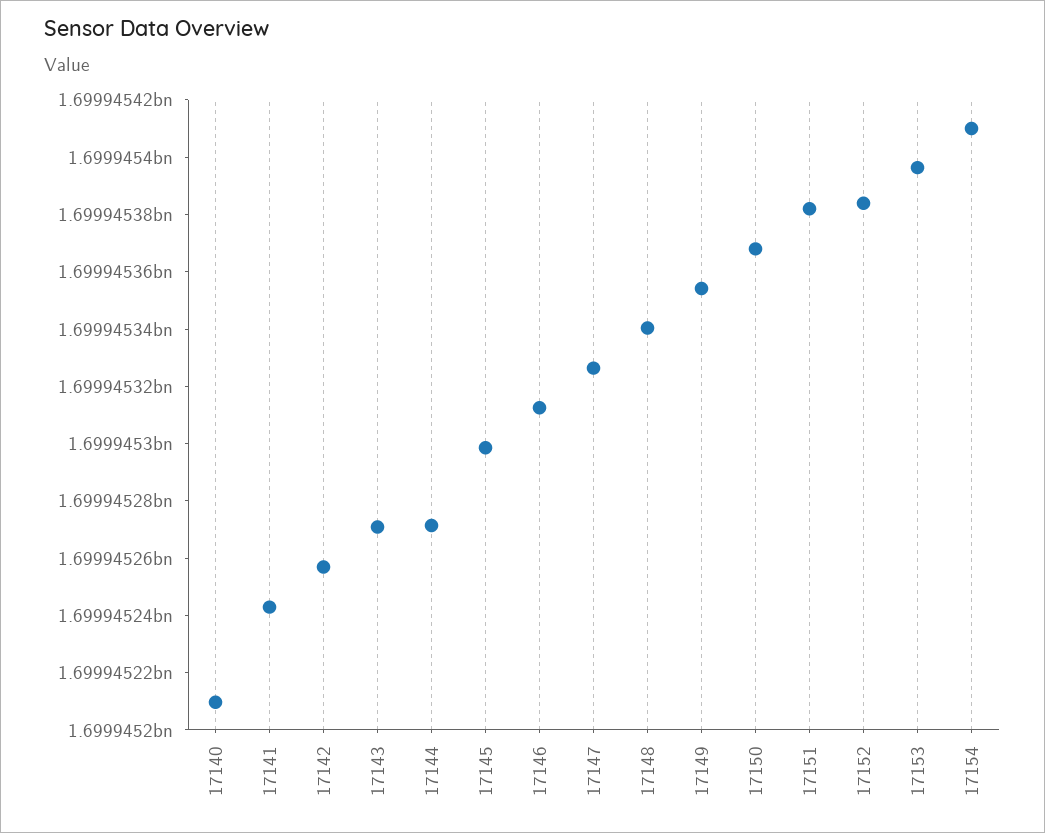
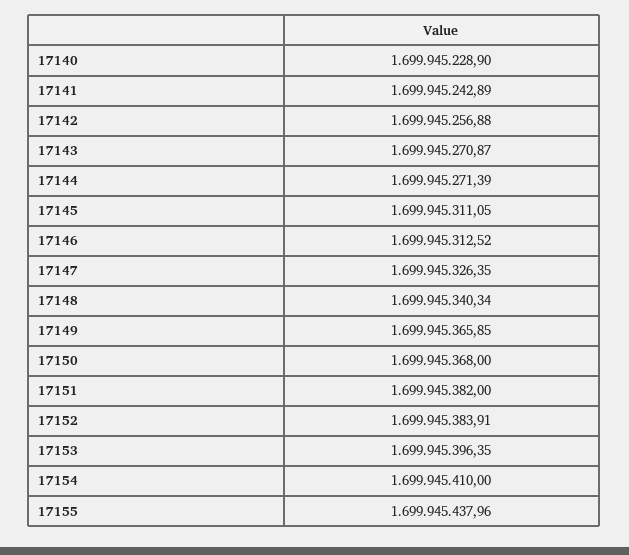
  {
-   "17140": 1699945210,
+   "17140": 1699945228.9,
    "17141": 1699945242.89,
    "17142": 1699945256.88,
    "17143": 1699945270.87,
    "17144": 1699945271.39,
-   "17145": 1699945300,
+   "17145": 1699945311.05,
    "17146": 1699945312.52,
    "17147": 1699945326.35,
    "17148": 1699945340.34,
-   "17149": 1699945355,
+   "17149": 1699945365.85,
    "17150": 1699945368,
    "17151": 1699945382,
    "17152": 1699945383.91,
    "17153": 1699945396.35,
-   "17154": 1699945410
+   "17154": 1699945410,
+   "17155": 1699945437.96
  }

